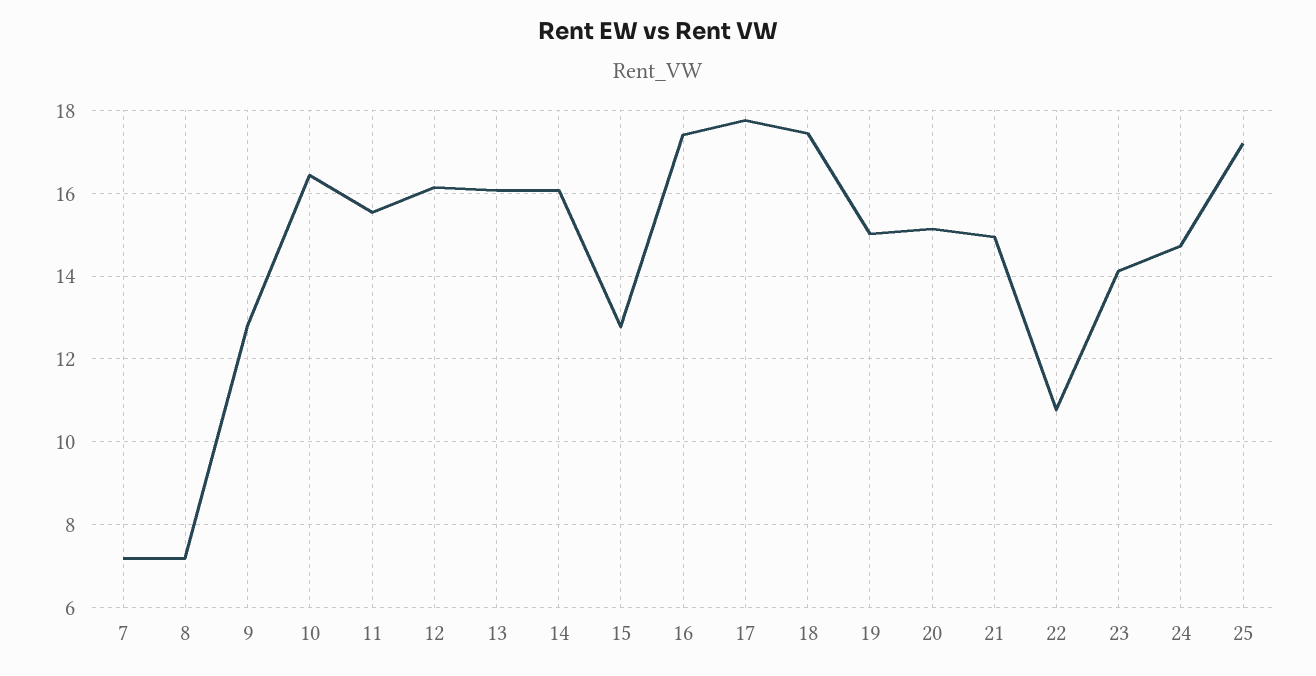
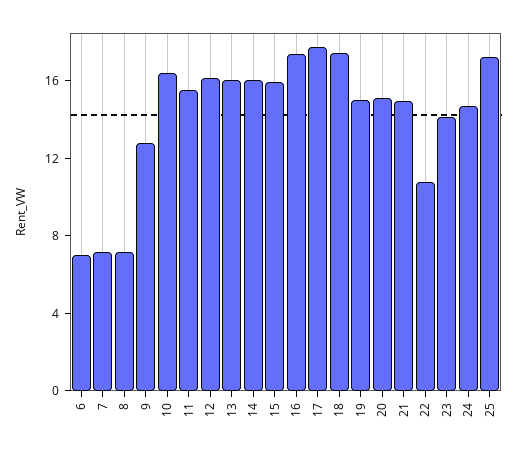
  {
    "7": 7.2,
    "8": 7.2,
    "9": 12.8,
    "10": 16.4,
    "11": 15.6,
    "12": 16.2,
    "13": 16,
    "14": 16,
-   "15": 12.8,
+   "15": 16,
    "16": 17.4,
    "17": 17.8,
    "18": 17.4,
    "19": 15,
    "20": 15.2,
    "21": 15,
    "22": 10.8,
    "23": 14.2,
    "24": 14.8,
-   "25": 17.2
+   "25": 17.2,
+   "6": 7
  }

